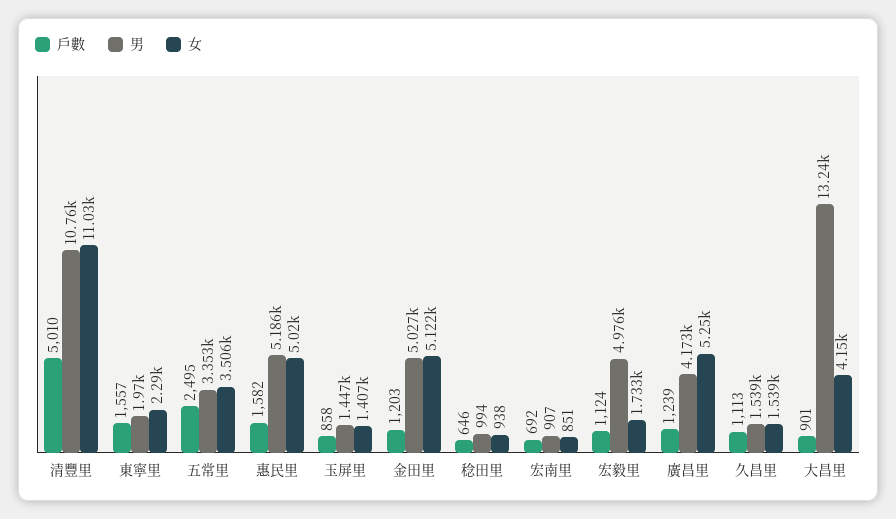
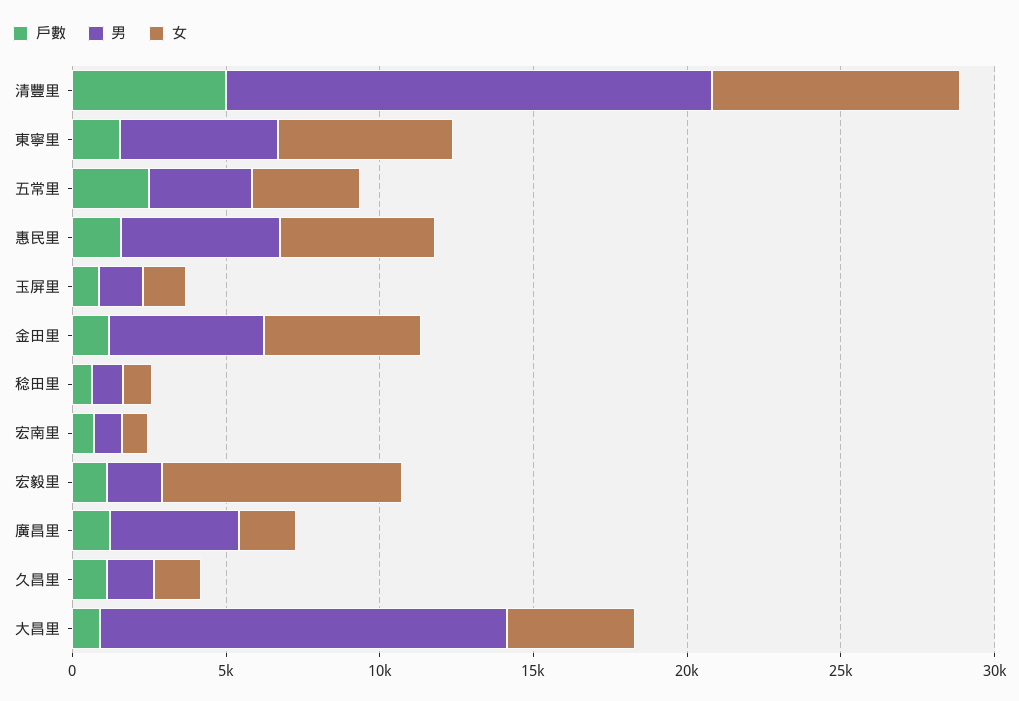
  {
    "戶數": {
      "清豐里": 5010,
      "東寧里": 1557,
      "五常里": 2495,
      "惠民里": 1582,
      "玉屏里": 858,
      "金田里": 1203,
      "稔田里": 646,
      "宏南里": 692,
      "宏毅里": 1124,
      "廣昌里": 1239,
      "久昌里": 1113,
      "大昌里": 901
    },
    "男": {
-     "清豐里": 10760,
+     "清豐里": 16000,
-     "東寧里": 1970,
+     "東寧里": 5000,
      "五常里": 3353,
      "惠民里": 5186,
      "玉屏里": 1447,
      "金田里": 5027,
      "稔田里": 994,
      "宏南里": 907,
-     "宏毅里": 4976,
+     "宏毅里": 2000,
      "廣昌里": 4173,
      "久昌里": 1539,
      "大昌里": 13240
    },
    "女": {
-     "清豐里": 11030,
+     "清豐里": 8000,
-     "東寧里": 2290,
+     "東寧里": 6000,
      "五常里": 3506,
      "惠民里": 5020,
      "玉屏里": 1407,
      "金田里": 5122,
      "稔田里": 938,
      "宏南里": 851,
-     "宏毅里": 1733,
+     "宏毅里": 8000,
-     "廣昌里": 5250,
+     "廣昌里": 2000,
      "久昌里": 1539,
      "大昌里": 4150
    }
  }

